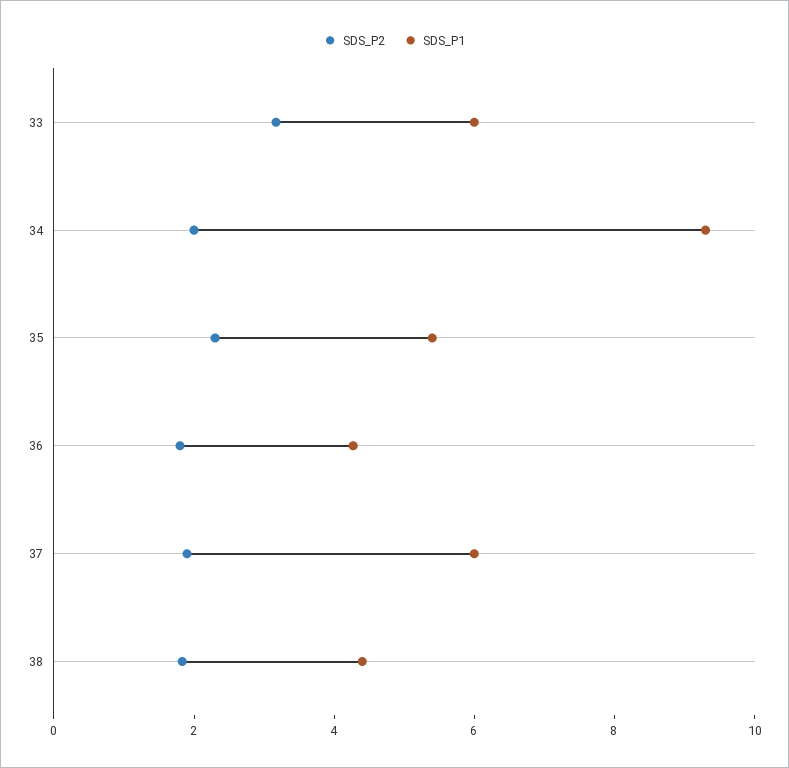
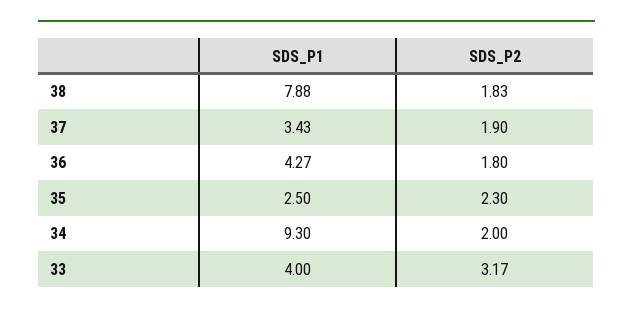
  {
    "SDS_P2": {
      "33": 3.17,
      "34": 2,
      "35": 2.3,
      "36": 1.8,
      "37": 1.9,
      "38": 1.83
    },
    "SDS_P1": {
-     "33": 6,
+     "33": 4,
      "34": 9.3,
-     "35": 5.5,
+     "35": 2.5,
      "36": 4.27,
-     "37": 6,
+     "37": 3.43,
-     "38": 4.5
+     "38": 7.88
    }
  }

